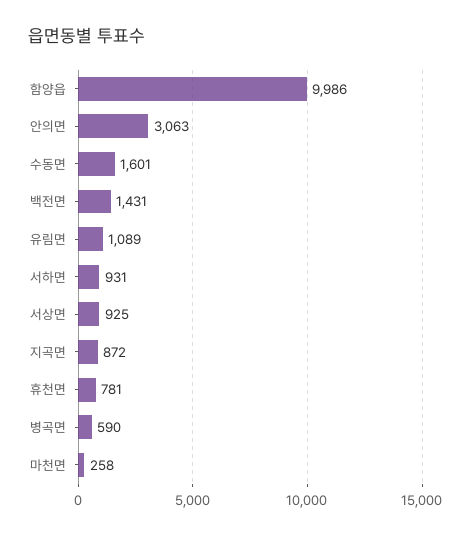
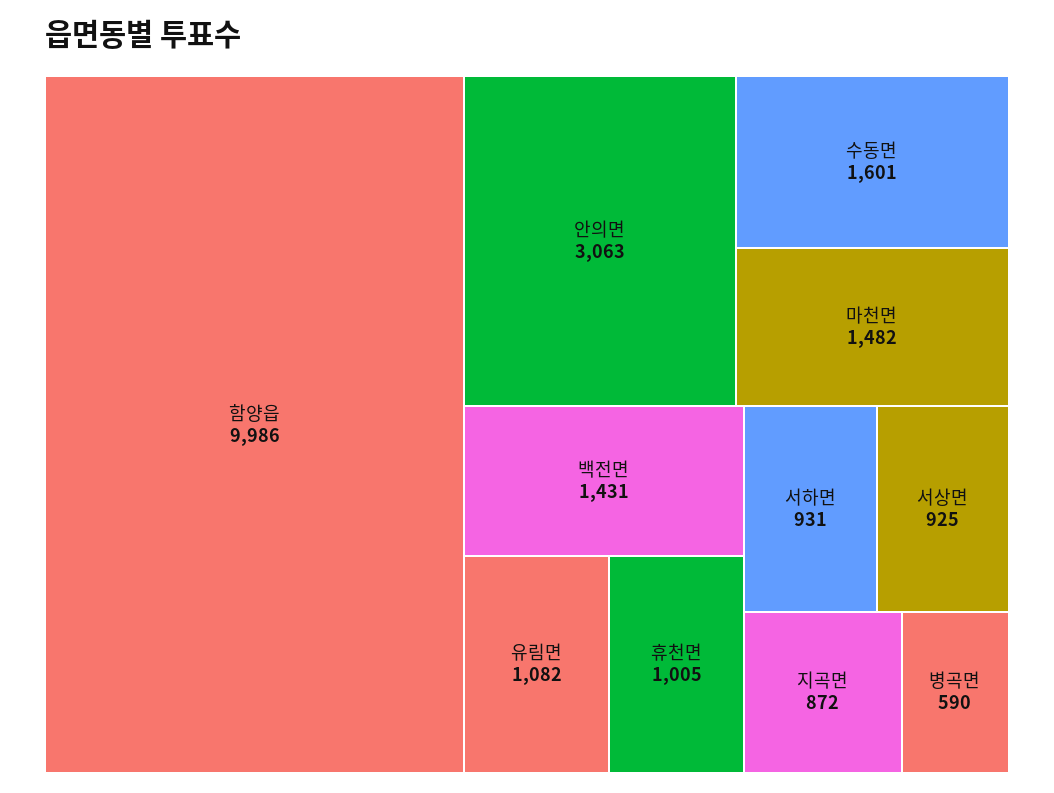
  {
    "함양읍": 9986,
    "안의면": 3063,
    "수동면": 1601,
    "백전면": 1431,
-   "유림면": 1089,
+   "유림면": 1082,
    "서하면": 931,
    "서상면": 925,
    "지곡면": 872,
-   "휴천면": 781,
+   "휴천면": 1005,
    "병곡면": 590,
-   "마천면": 258
+   "마천면": 1482
  }

